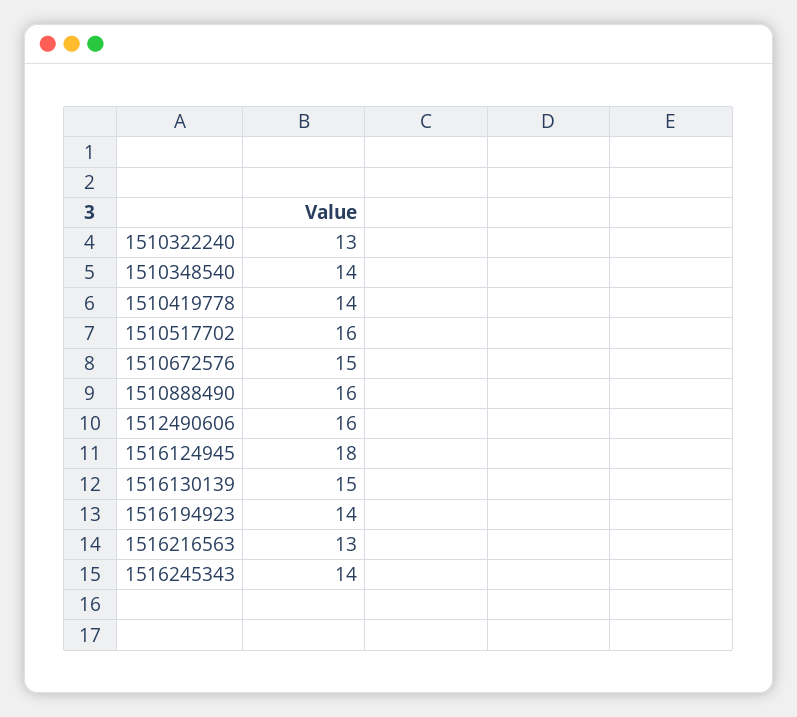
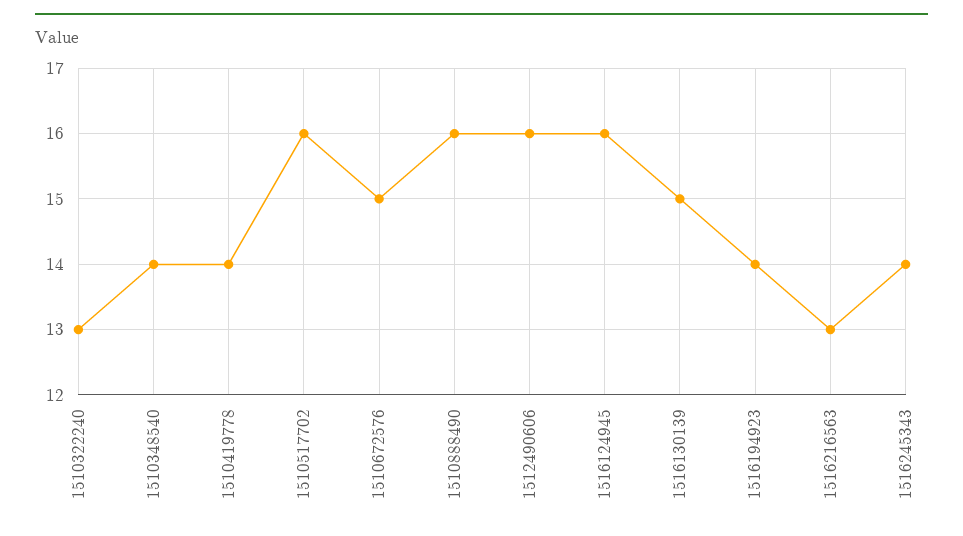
  {
    "1510322240": 13,
    "1510348540": 14,
    "1510419778": 14,
    "1510517702": 16,
    "1510672576": 15,
    "1510888490": 16,
    "1512490606": 16,
-   "1516124945": 18,
+   "1516124945": 16,
    "1516130139": 15,
    "1516194923": 14,
    "1516216563": 13,
    "1516245343": 14
  }

